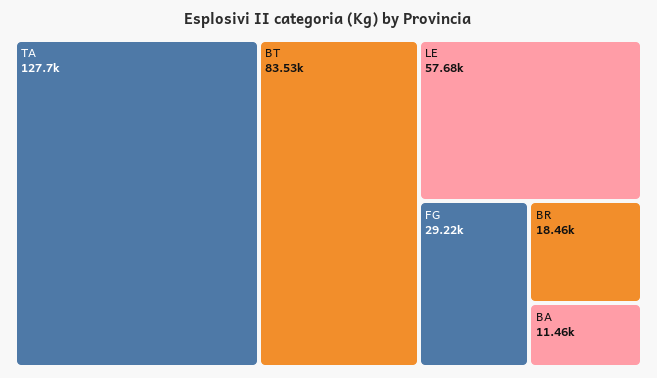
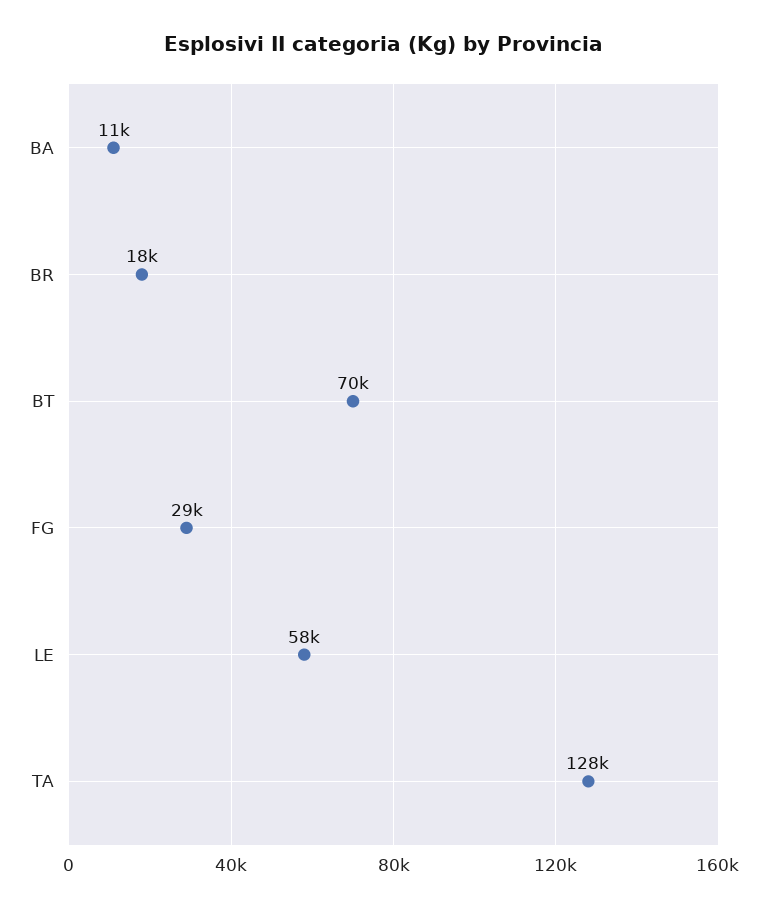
  {
    "TA": 127700,
-   "BT": 83530,
+   "BT": 70000,
    "LE": 57680,
    "FG": 29220,
    "BR": 18460,
    "BA": 11460
  }

